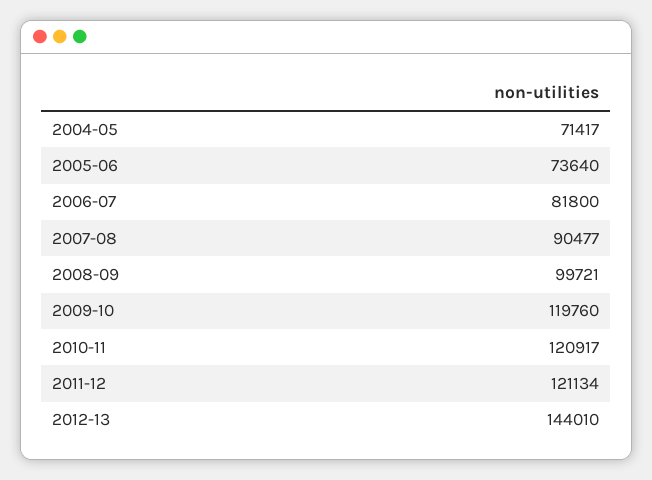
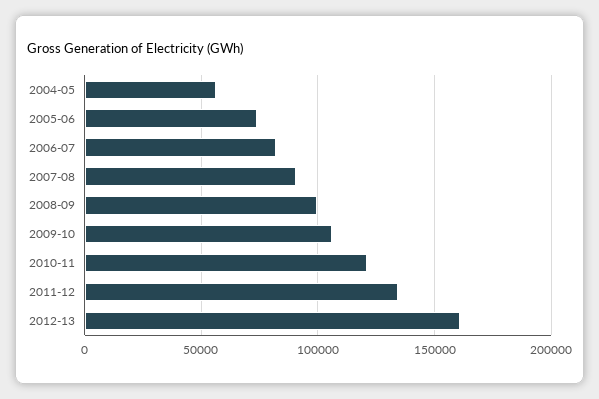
  {
-   "2004-05": 71417,
+   "2004-05": 55000,
    "2005-06": 73640,
    "2006-07": 81800,
    "2007-08": 90477,
    "2008-09": 99721,
-   "2009-10": 119760,
+   "2009-10": 105000,
    "2010-11": 120917,
-   "2011-12": 121134,
+   "2011-12": 135000,
-   "2012-13": 144010
+   "2012-13": 160000
  }

